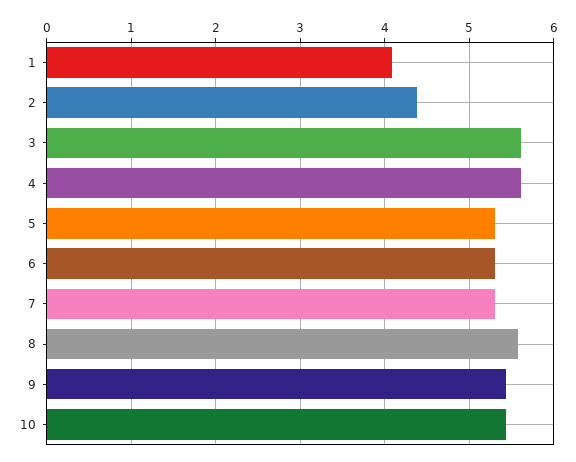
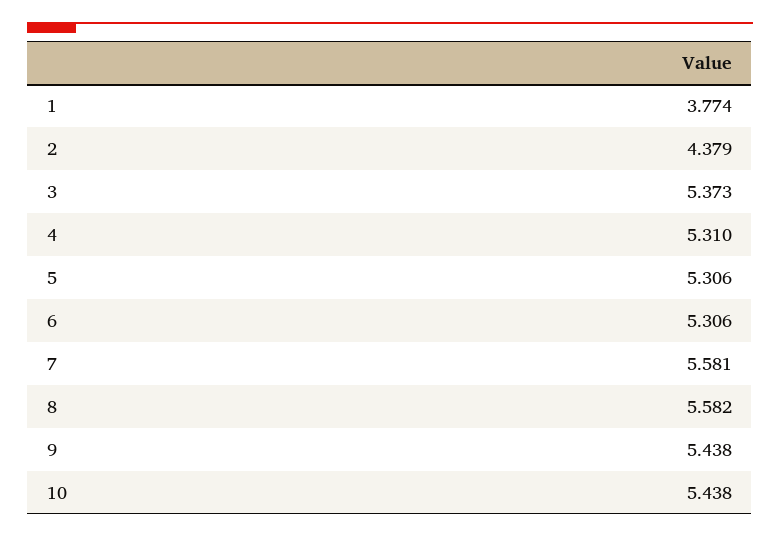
  {
-   "1": 4.1,
+   "1": 3.774,
    "2": 4.379,
-   "3": 5.6,
+   "3": 5.373,
-   "4": 5.6,
+   "4": 5.31,
    "5": 5.306,
    "6": 5.306,
-   "7": 5.3,
+   "7": 5.581,
    "8": 5.582,
    "9": 5.438,
    "10": 5.438
  }

